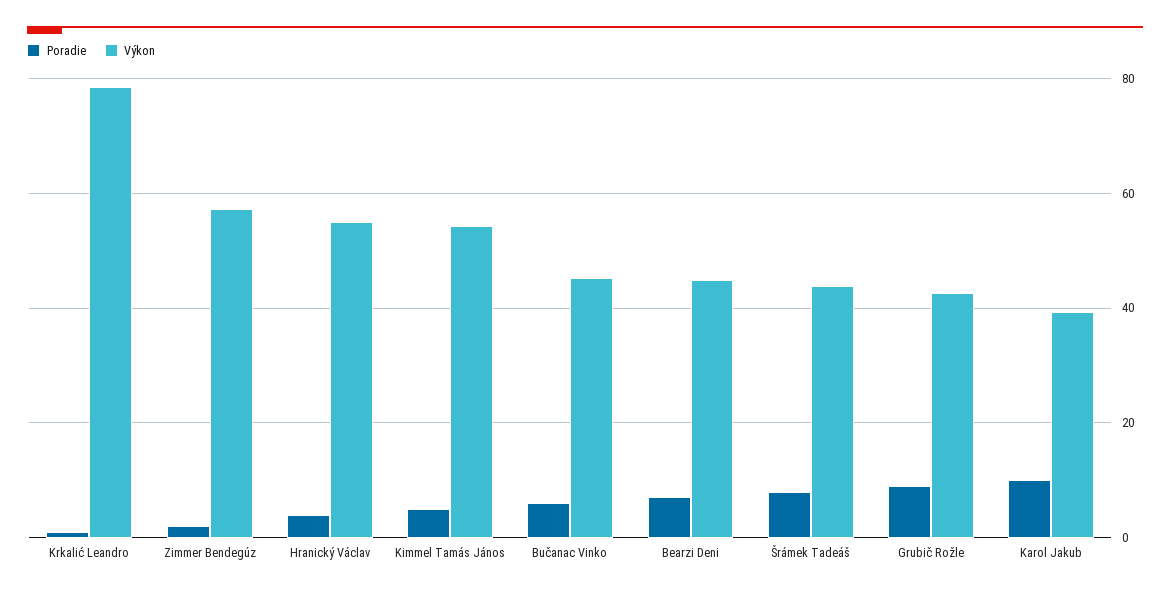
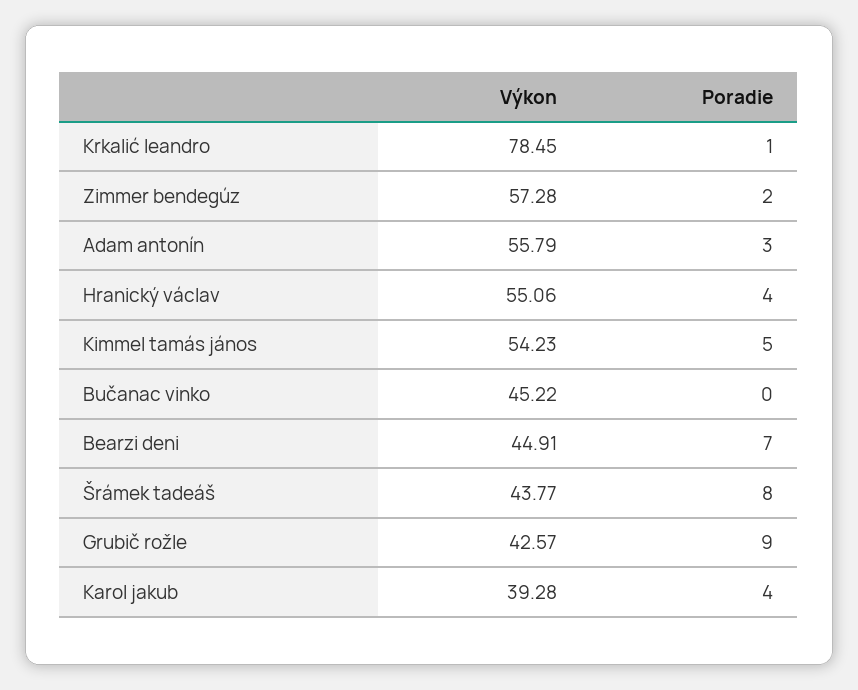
  {
    "Poradie": {
      "Krkalić Leandro": 1,
      "Zimmer Bendegúz": 2,
      "Hranický Václav": 4,
      "Kimmel Tamás János": 5,
-     "Bučanac Vinko": 6,
+     "Bučanac Vinko": 0,
      "Bearzi Deni": 7,
      "Šrámek Tadeáš": 8,
      "Grubič Rožle": 9,
-     "Karol Jakub": 10
+     "Karol Jakub": 4,
+     "Adam antonín": 3
    },
    "Výkon": {
      "Krkalić Leandro": 78.45,
      "Zimmer Bendegúz": 57.28,
      "Hranický Václav": 55.06,
      "Kimmel Tamás János": 54.23,
      "Bučanac Vinko": 45.22,
      "Bearzi Deni": 44.91,
      "Šrámek Tadeáš": 43.77,
      "Grubič Rožle": 42.57,
-     "Karol Jakub": 39.28
+     "Karol Jakub": 39.28,
+     "Adam antonín": 55.79
    }
  }

